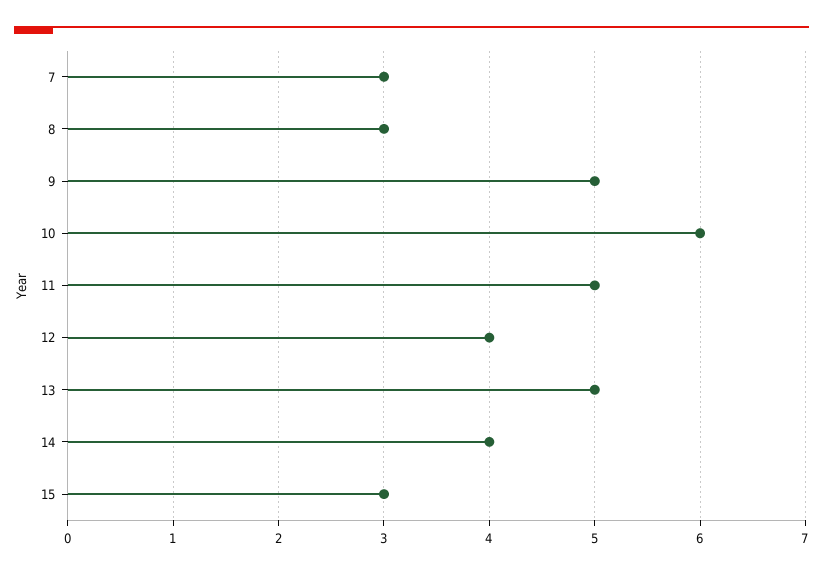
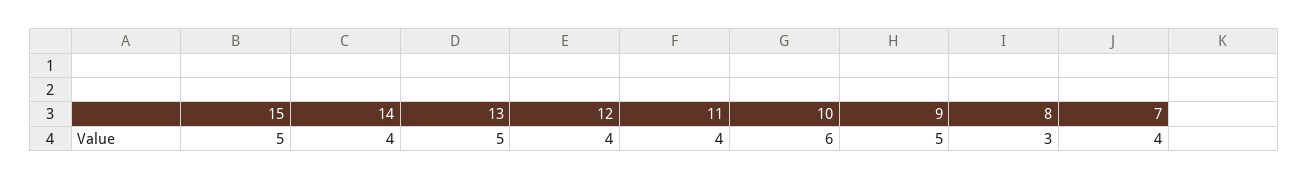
  {
-   "7": 3,
+   "7": 4,
    "8": 3,
    "9": 5,
    "10": 6,
-   "11": 5,
+   "11": 4,
    "12": 4,
    "13": 5,
    "14": 4,
-   "15": 3
+   "15": 5
  }

